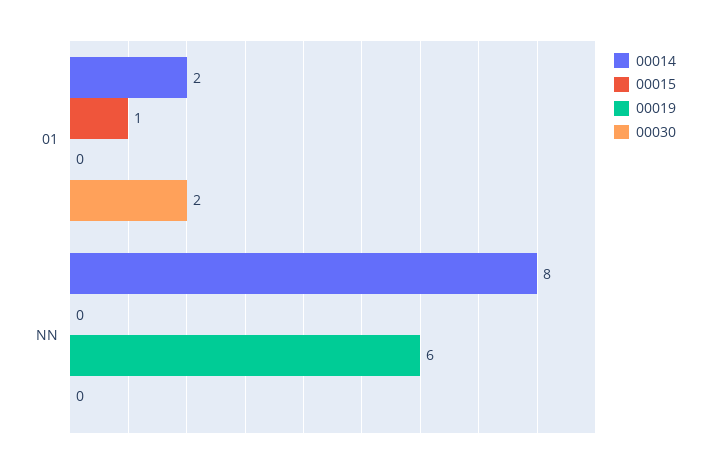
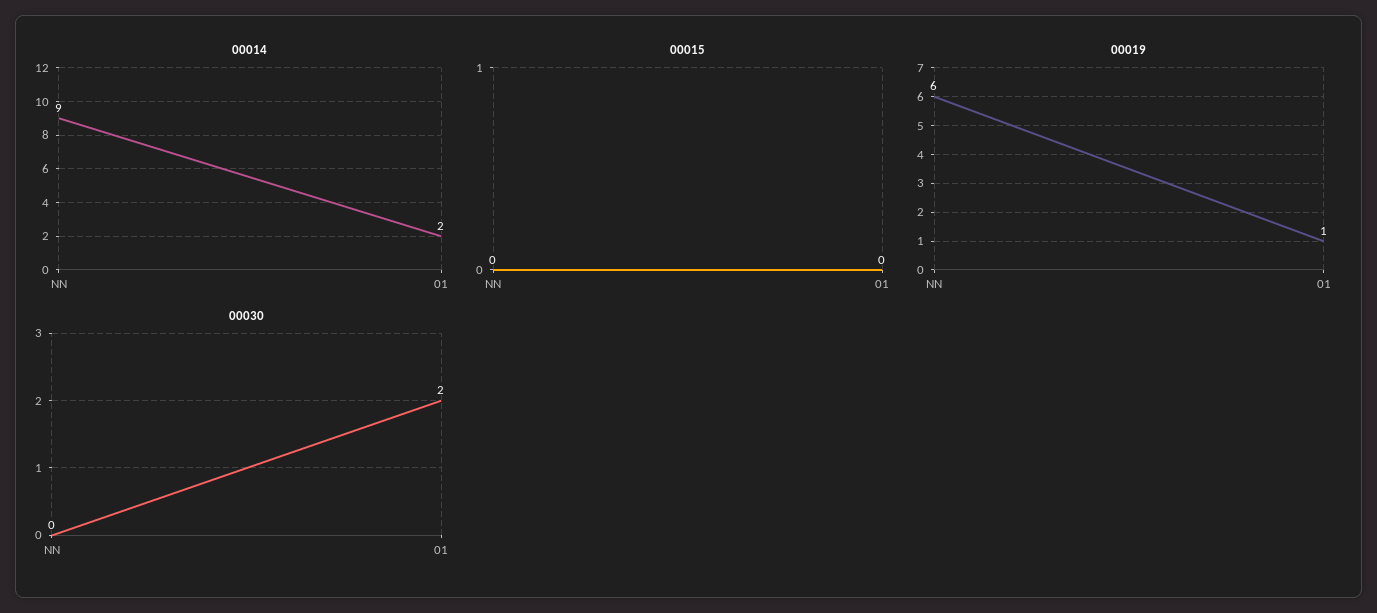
  {
    "00014": {
      "01": 2,
-     "NN": 8
+     "NN": 9
    },
    "00015": {
-     "01": 1,
+     "01": 0,
      "NN": 0
    },
    "00019": {
-     "01": 0,
+     "01": 1,
      "NN": 6
    },
    "00030": {
      "01": 2,
      "NN": 0
    }
  }

